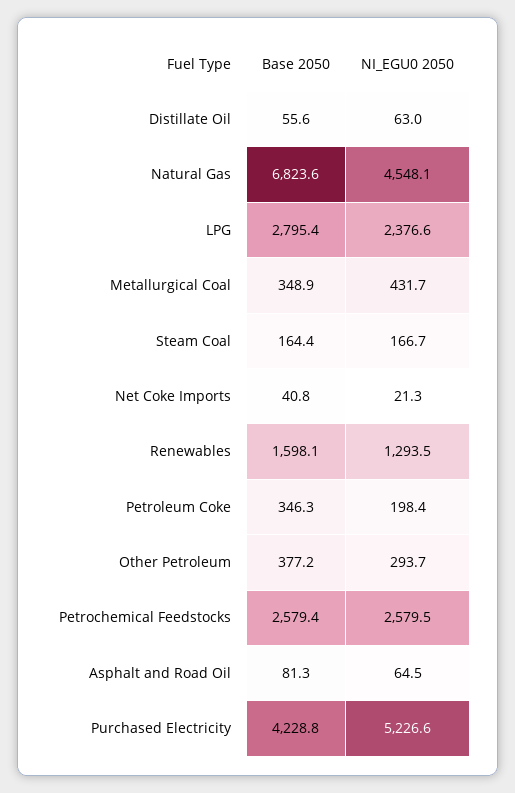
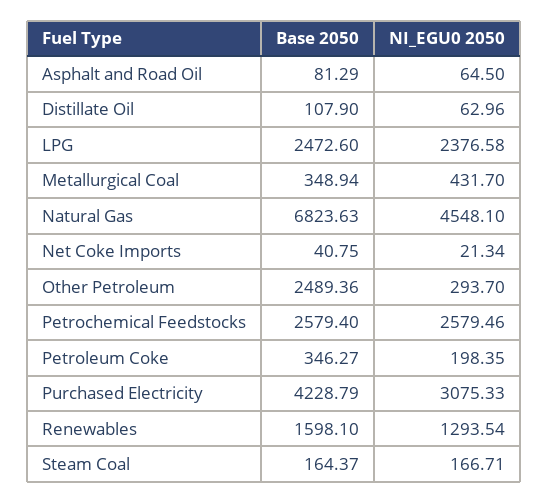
  {
    "Base 2050": {
-     "Distillate Oil": 55.6,
+     "Distillate Oil": 107.9,
      "Natural Gas": 6823.63,
-     "LPG": 2795.4,
+     "LPG": 2472.6,
      "Metallurgical Coal": 348.94,
      "Steam Coal": 164.37,
      "Net Coke Imports": 40.75,
      "Renewables": 1598.1,
      "Petroleum Coke": 346.27,
-     "Other Petroleum": 377.2,
+     "Other Petroleum": 2489.36,
      "Petrochemical Feedstocks": 2579.4,
      "Asphalt and Road Oil": 81.29,
      "Purchased Electricity": 4228.79
    },
    "NI_EGU0 2050": {
      "Distillate Oil": 62.96,
      "Natural Gas": 4548.1,
      "LPG": 2376.58,
      "Metallurgical Coal": 431.7,
      "Steam Coal": 166.71,
      "Net Coke Imports": 21.34,
      "Renewables": 1293.54,
      "Petroleum Coke": 198.35,
      "Other Petroleum": 293.7,
      "Petrochemical Feedstocks": 2579.46,
      "Asphalt and Road Oil": 64.5,
-     "Purchased Electricity": 5226.6
+     "Purchased Electricity": 3075.33
    }
  }

